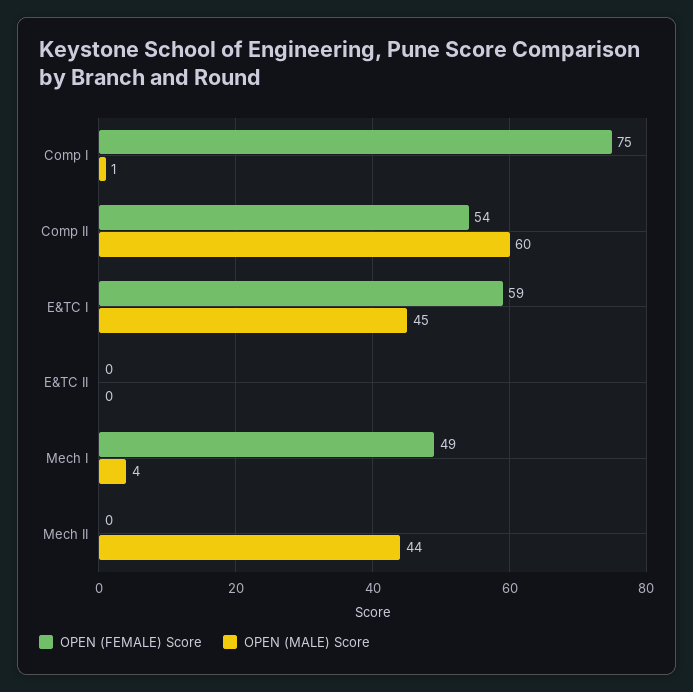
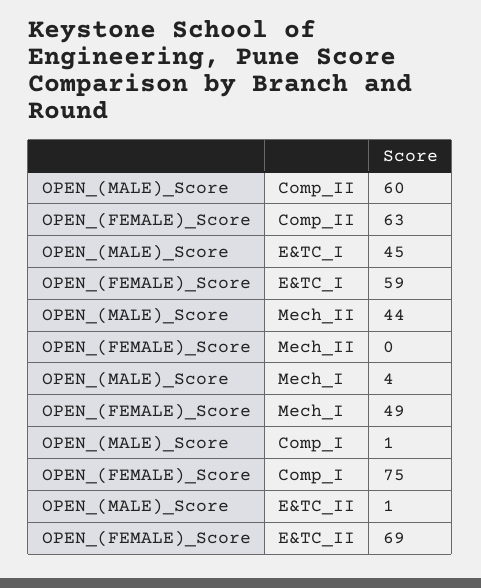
  {
    "OPEN (FEMALE) Score": {
      "Comp I": 75,
-     "Comp II": 54,
+     "Comp II": 63,
      "E&TC I": 59,
-     "E&TC II": 0,
+     "E&TC II": 69,
      "Mech I": 49,
      "Mech II": 0
    },
    "OPEN (MALE) Score": {
      "Comp I": 1,
      "Comp II": 60,
      "E&TC I": 45,
-     "E&TC II": 0,
+     "E&TC II": 1,
      "Mech I": 4,
      "Mech II": 44
    }
  }

